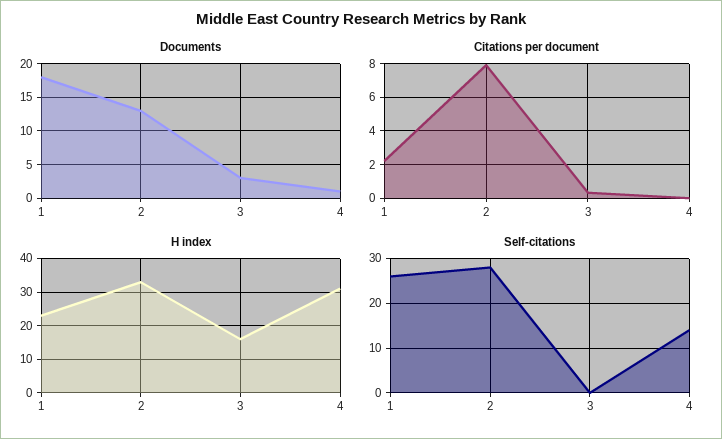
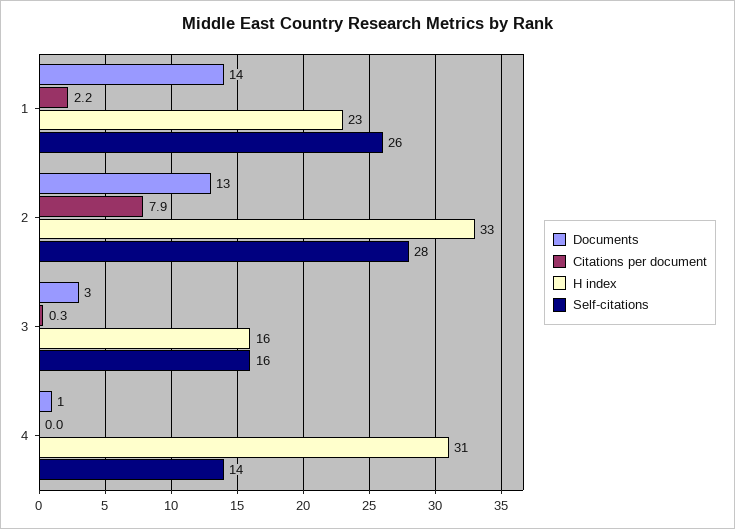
  {
    "Documents": {
-     "1": 18,
+     "1": 14,
      "2": 13,
      "3": 3,
      "4": 1
    },
    "Citations per document": {
      "1": 2.2,
      "2": 7.9,
      "3": 0.3,
      "4": 0
    },
    "H index": {
      "1": 23,
      "2": 33,
      "3": 16,
      "4": 31
    },
    "Self-citations": {
      "1": 26,
      "2": 28,
-     "3": 0,
+     "3": 16,
      "4": 14
    }
  }

